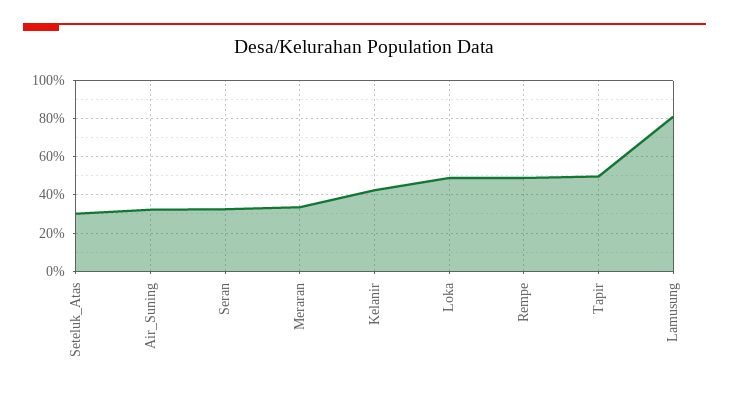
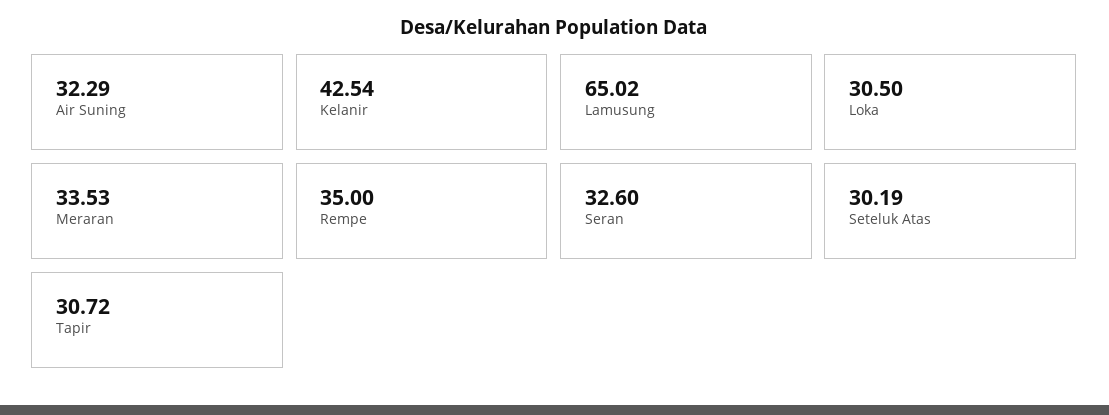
  {
    "Seteluk_Atas": 30.19,
    "Air_Suning": 32.29,
    "Seran": 32.6,
    "Meraran": 33.53,
    "Kelanir": 42.54,
-   "Loka": 50,
+   "Loka": 30.5,
-   "Rempe": 50,
+   "Rempe": 35,
-   "Tapir": 50,
+   "Tapir": 30.72,
-   "Lamusung": 80
+   "Lamusung": 65.02
  }

